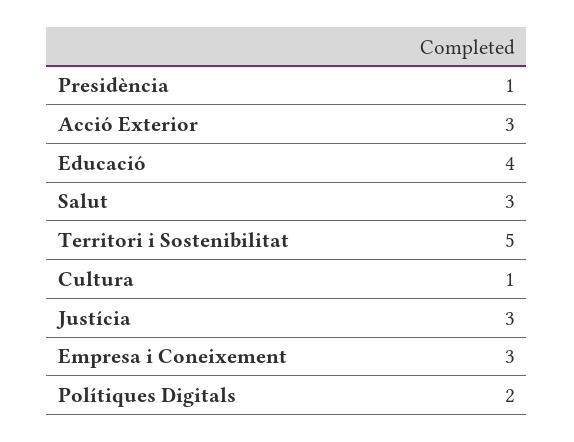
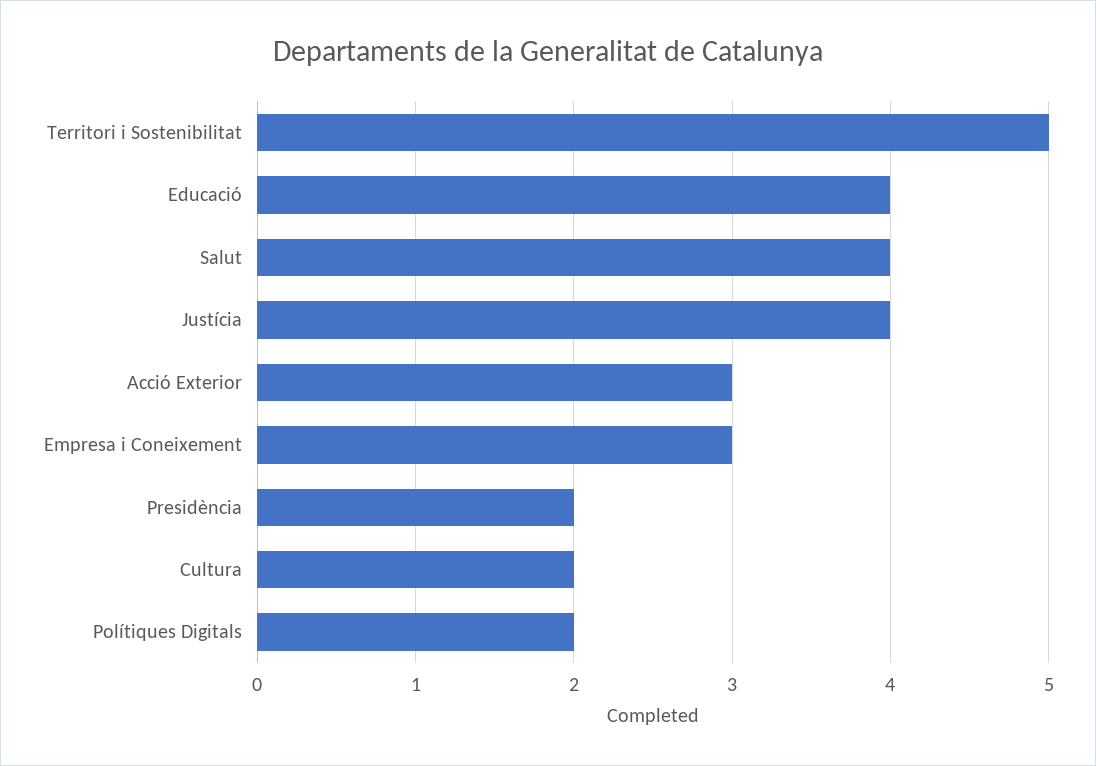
  {
-   "Presidència": 1,
+   "Presidència": 2,
    "Acció Exterior": 3,
    "Educació": 4,
-   "Salut": 3,
+   "Salut": 4,
    "Territori i Sostenibilitat": 5,
-   "Cultura": 1,
+   "Cultura": 2,
-   "Justícia": 3,
+   "Justícia": 4,
    "Empresa i Coneixement": 3,
    "Polítiques Digitals": 2
  }

